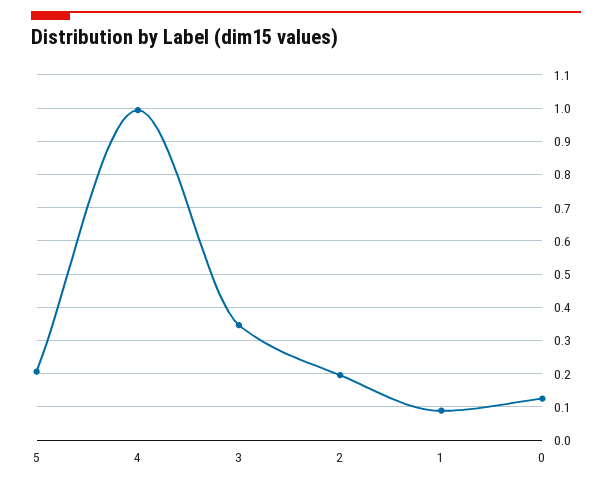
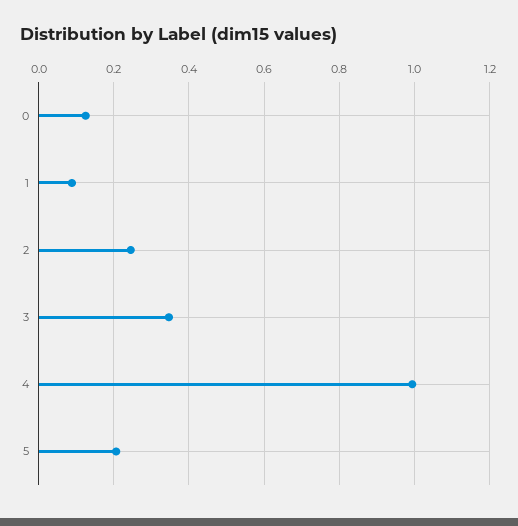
  {
    "5": 0.2,
    "4": 1,
    "3": 0.34,
-   "2": 0.2,
+   "2": 0.24,
    "1": 0.08,
    "0": 0.12
  }

